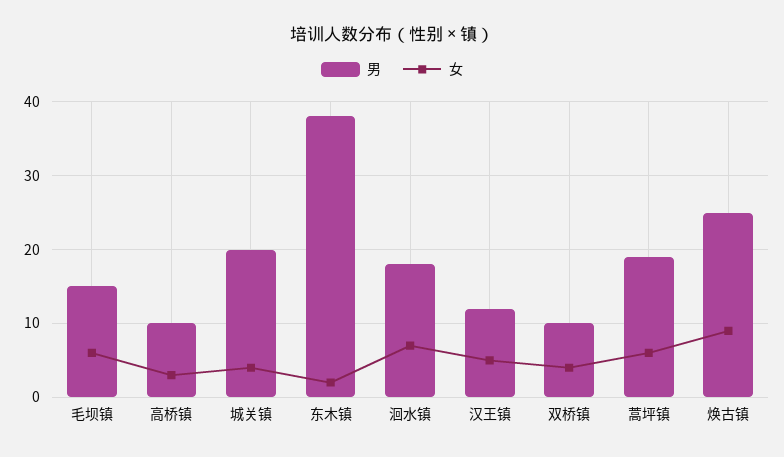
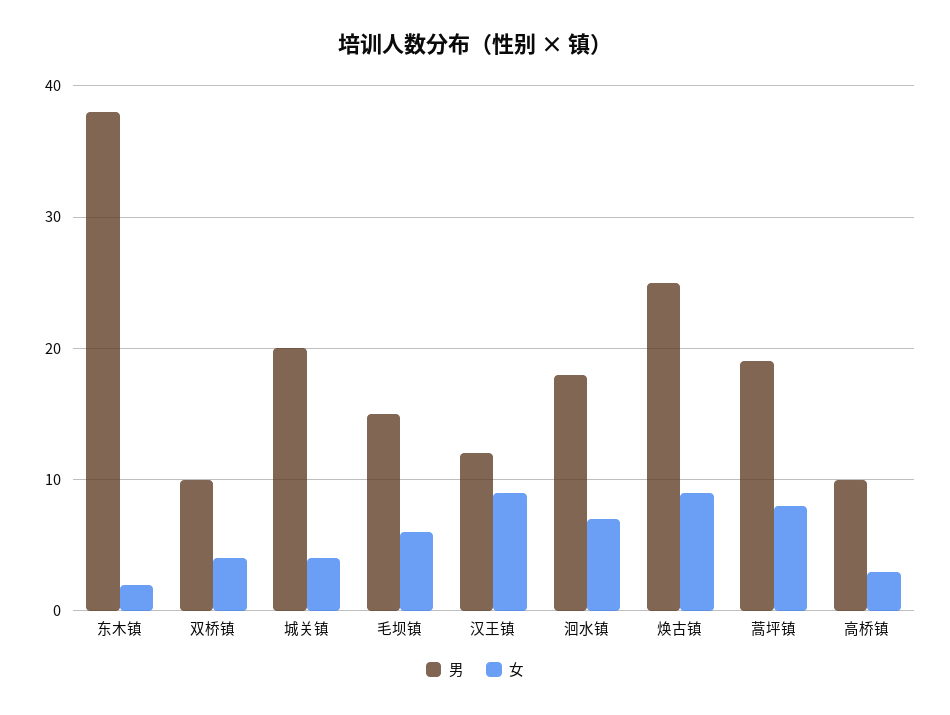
  {
    "男": {
      "毛坝镇": 15,
      "高桥镇": 10,
      "城关镇": 20,
      "东木镇": 38,
      "洄水镇": 18,
      "汉王镇": 12,
      "双桥镇": 10,
      "蒿坪镇": 19,
      "焕古镇": 25
    },
    "女": {
      "毛坝镇": 6,
      "高桥镇": 3,
      "城关镇": 4,
      "东木镇": 2,
      "洄水镇": 7,
-     "汉王镇": 5,
+     "汉王镇": 9,
      "双桥镇": 4,
-     "蒿坪镇": 6,
+     "蒿坪镇": 8,
      "焕古镇": 9
    }
  }

